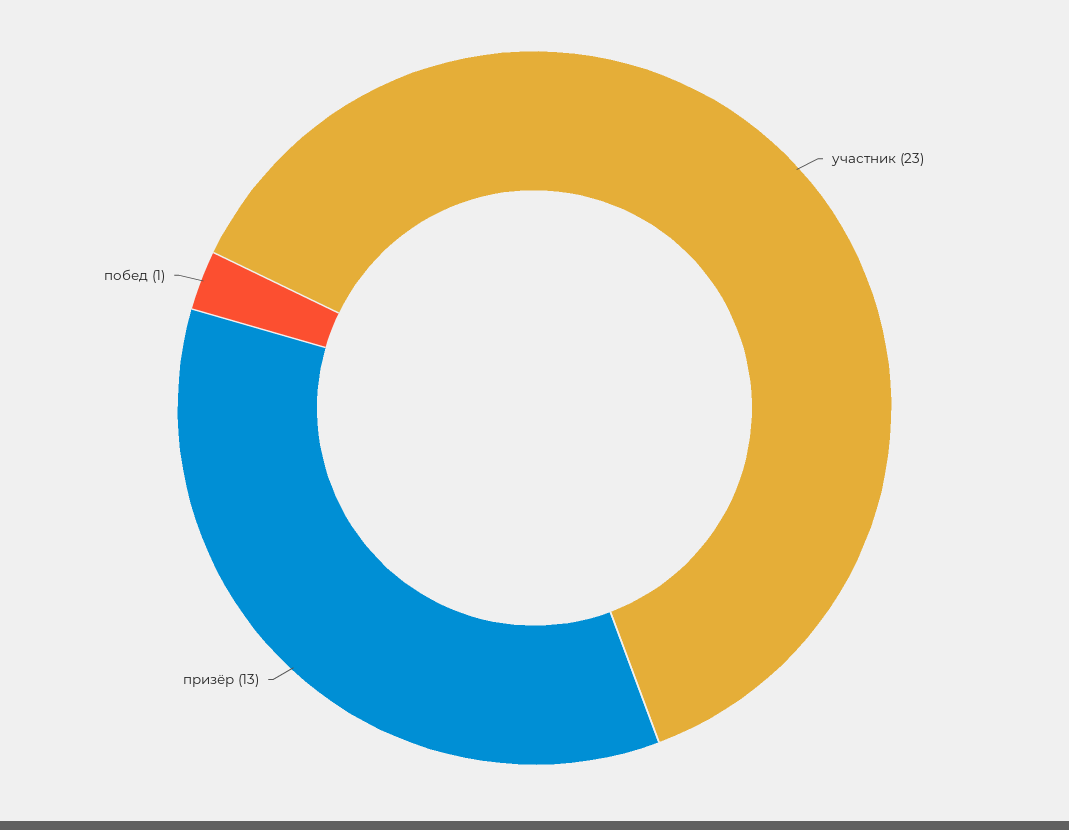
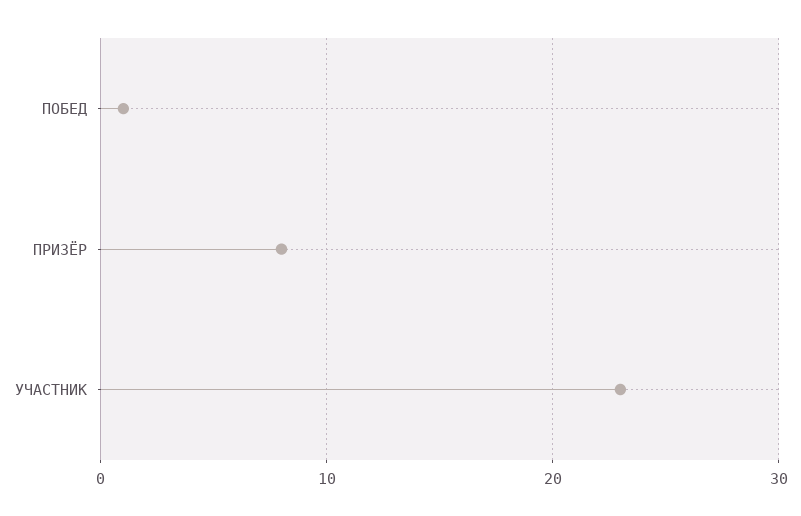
  {
    "участник": 23,
-   "призёр": 13,
+   "призёр": 8,
    "побед": 1
  }

